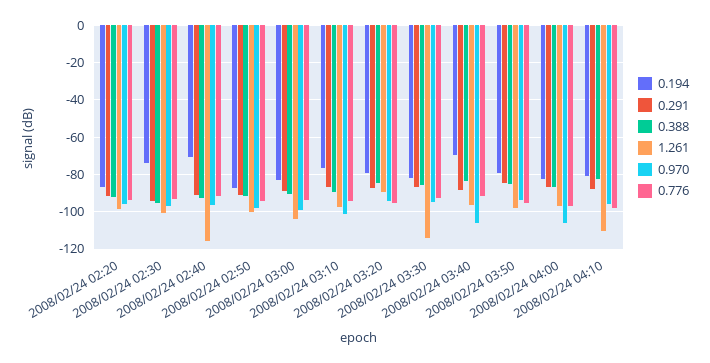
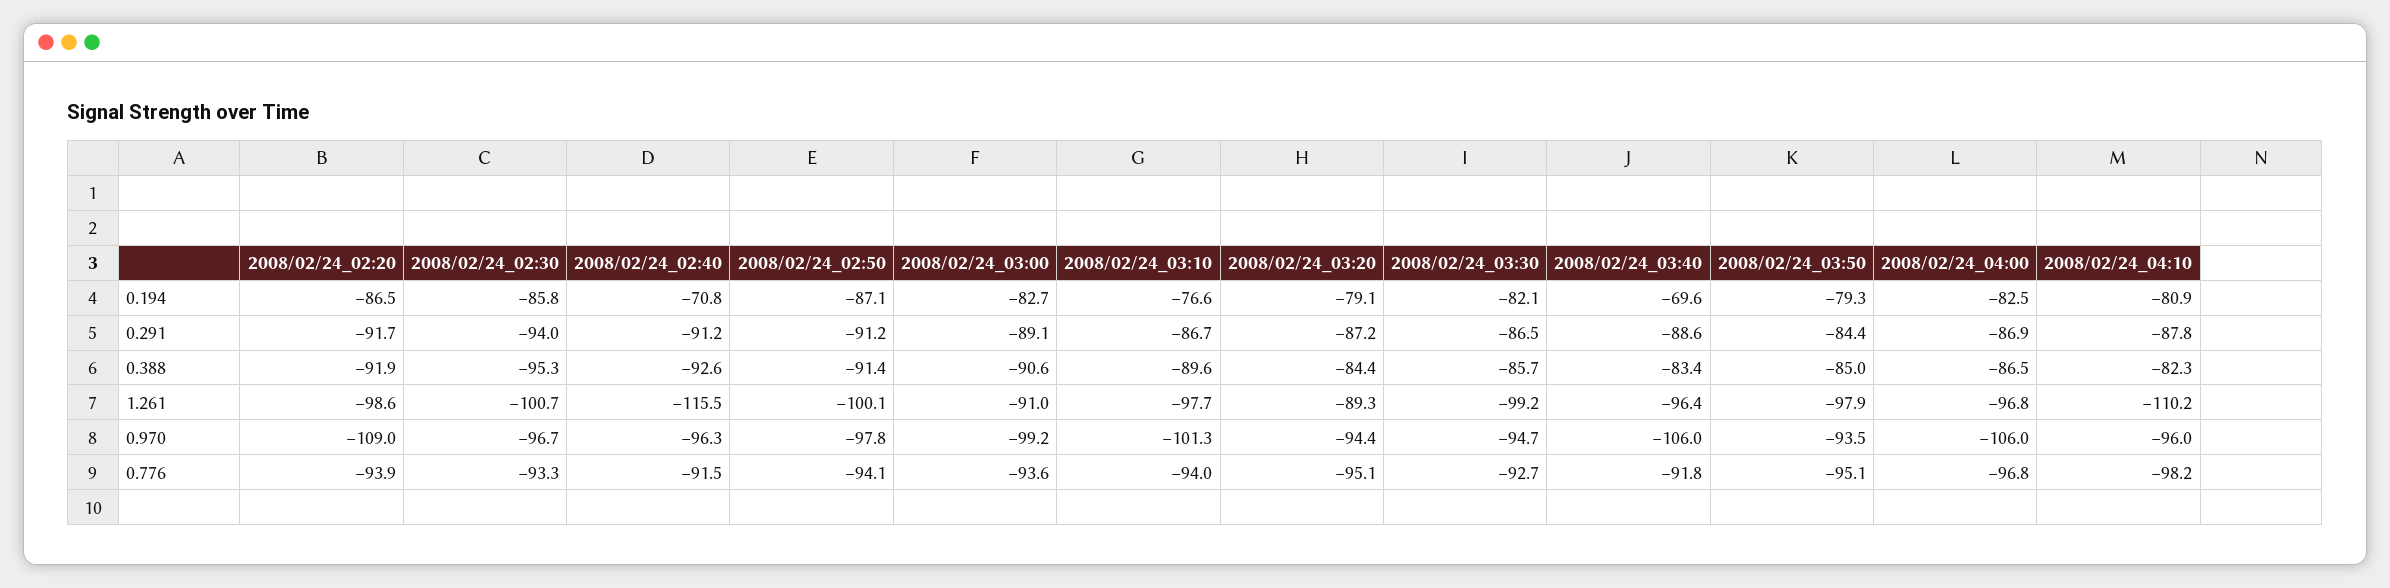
  {
    "0.194": {
      "2008/02/24 02:20": -86.5,
-     "2008/02/24 02:30": -75,
+     "2008/02/24 02:30": -85.8,
      "2008/02/24 02:40": -70.8,
      "2008/02/24 02:50": -87.1,
      "2008/02/24 03:00": -82.7,
      "2008/02/24 03:10": -76.6,
      "2008/02/24 03:20": -79.1,
      "2008/02/24 03:30": -82.1,
      "2008/02/24 03:40": -69.6,
      "2008/02/24 03:50": -79.3,
      "2008/02/24 04:00": -82.5,
      "2008/02/24 04:10": -80.9
    },
    "0.291": {
      "2008/02/24 02:20": -91.7,
      "2008/02/24 02:30": -94,
      "2008/02/24 02:40": -91.2,
      "2008/02/24 02:50": -91.2,
      "2008/02/24 03:00": -89.1,
      "2008/02/24 03:10": -86.7,
      "2008/02/24 03:20": -87.2,
      "2008/02/24 03:30": -86.5,
      "2008/02/24 03:40": -88.6,
      "2008/02/24 03:50": -84.4,
      "2008/02/24 04:00": -86.9,
      "2008/02/24 04:10": -87.8
    },
    "0.388": {
      "2008/02/24 02:20": -91.9,
      "2008/02/24 02:30": -95.3,
      "2008/02/24 02:40": -92.6,
      "2008/02/24 02:50": -91.4,
      "2008/02/24 03:00": -90.6,
      "2008/02/24 03:10": -89.6,
      "2008/02/24 03:20": -84.4,
      "2008/02/24 03:30": -85.7,
      "2008/02/24 03:40": -83.4,
      "2008/02/24 03:50": -85,
      "2008/02/24 04:00": -86.5,
      "2008/02/24 04:10": -82.3
    },
    "1.261": {
      "2008/02/24 02:20": -98.6,
      "2008/02/24 02:30": -100.7,
      "2008/02/24 02:40": -115.5,
      "2008/02/24 02:50": -100.1,
-     "2008/02/24 03:00": -105,
+     "2008/02/24 03:00": -91,
      "2008/02/24 03:10": -97.7,
      "2008/02/24 03:20": -89.3,
-     "2008/02/24 03:30": -115,
+     "2008/02/24 03:30": -99.2,
      "2008/02/24 03:40": -96.4,
      "2008/02/24 03:50": -97.9,
      "2008/02/24 04:00": -96.8,
      "2008/02/24 04:10": -110.2
    },
    "0.970": {
-     "2008/02/24 02:20": -95,
+     "2008/02/24 02:20": -109,
      "2008/02/24 02:30": -96.7,
      "2008/02/24 02:40": -96.3,
      "2008/02/24 02:50": -97.8,
      "2008/02/24 03:00": -99.2,
      "2008/02/24 03:10": -101.3,
      "2008/02/24 03:20": -94.4,
      "2008/02/24 03:30": -94.7,
      "2008/02/24 03:40": -106,
      "2008/02/24 03:50": -93.5,
      "2008/02/24 04:00": -106,
      "2008/02/24 04:10": -96
    },
    "0.776": {
      "2008/02/24 02:20": -93.9,
      "2008/02/24 02:30": -93.3,
      "2008/02/24 02:40": -91.5,
      "2008/02/24 02:50": -94.1,
      "2008/02/24 03:00": -93.6,
      "2008/02/24 03:10": -94,
      "2008/02/24 03:20": -95.1,
      "2008/02/24 03:30": -92.7,
      "2008/02/24 03:40": -91.8,
      "2008/02/24 03:50": -95.1,
      "2008/02/24 04:00": -96.8,
      "2008/02/24 04:10": -98.2
    }
  }

